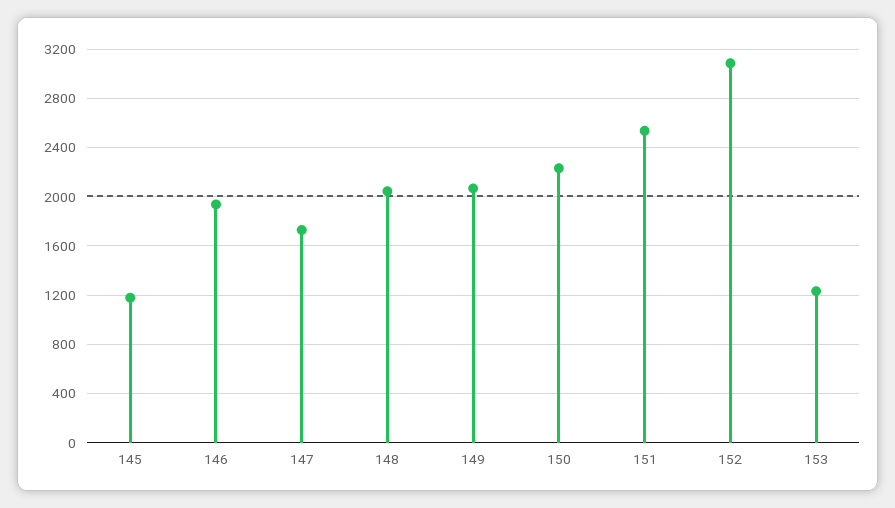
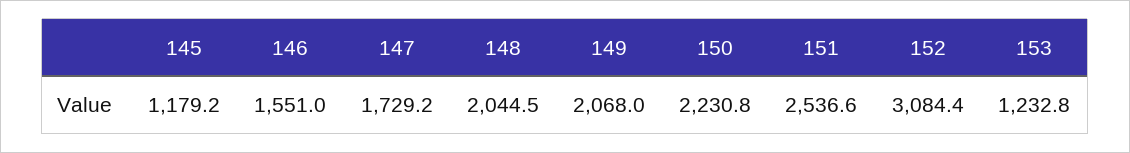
  {
    "145": 1179.2,
-   "146": 1950,
+   "146": 1551,
    "147": 1729.2,
    "148": 2044.5,
    "149": 2068,
    "150": 2230.8,
    "151": 2536.6,
    "152": 3084.4,
    "153": 1232.8
  }

